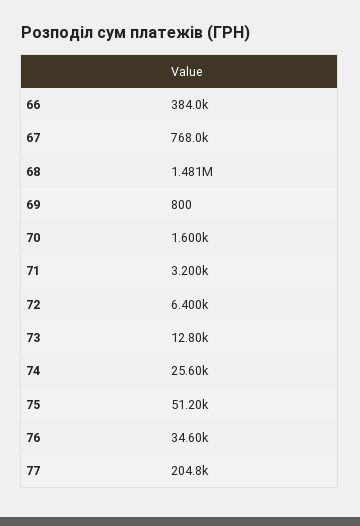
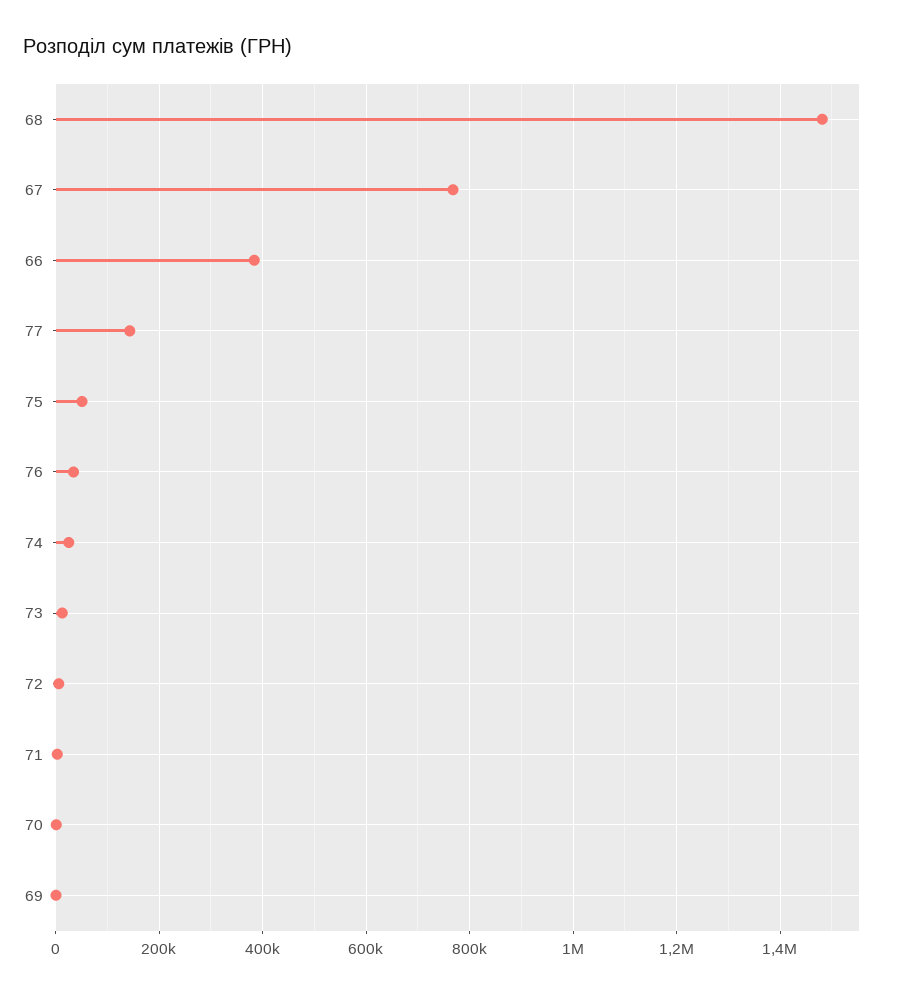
  {
    "66": 384000,
    "67": 768000,
    "68": 1481000,
    "69": 800,
    "70": 1600,
    "71": 3200,
    "72": 6400,
    "73": 12800,
    "74": 25600,
    "75": 51200,
    "76": 34600,
-   "77": 204800
+   "77": 140000
  }

